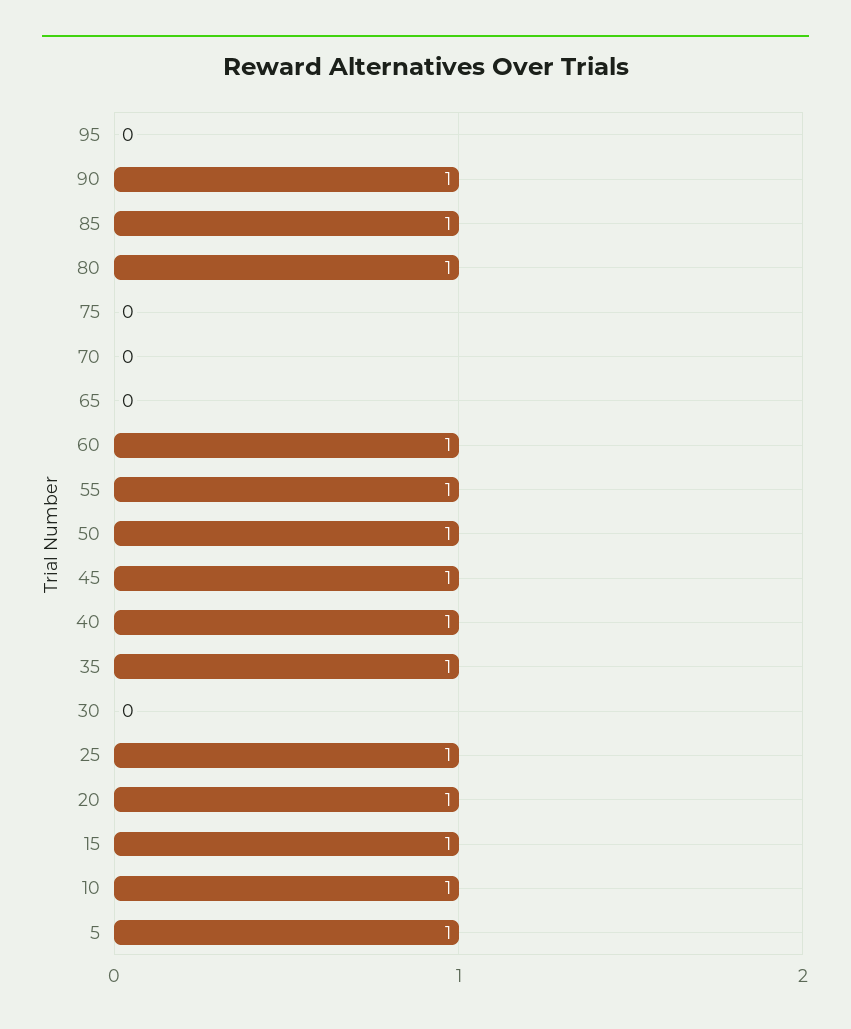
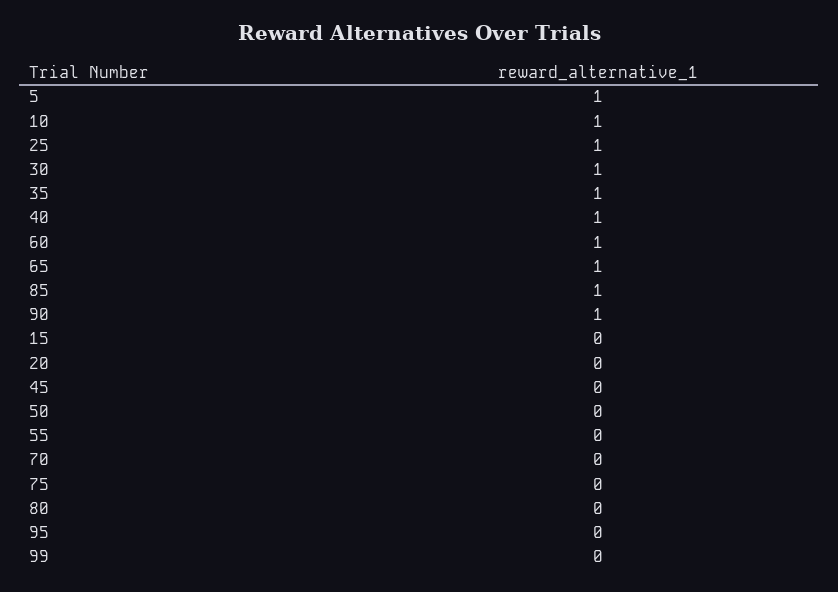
  {
    "95": 0,
    "90": 1,
    "85": 1,
-   "80": 1,
+   "80": 0,
    "75": 0,
    "70": 0,
-   "65": 0,
+   "65": 1,
    "60": 1,
-   "55": 1,
+   "55": 0,
-   "50": 1,
+   "50": 0,
-   "45": 1,
+   "45": 0,
    "40": 1,
    "35": 1,
-   "30": 0,
+   "30": 1,
    "25": 1,
-   "20": 1,
+   "20": 0,
-   "15": 1,
+   "15": 0,
    "10": 1,
-   "5": 1
+   "5": 1,
+   "99": 0
  }

